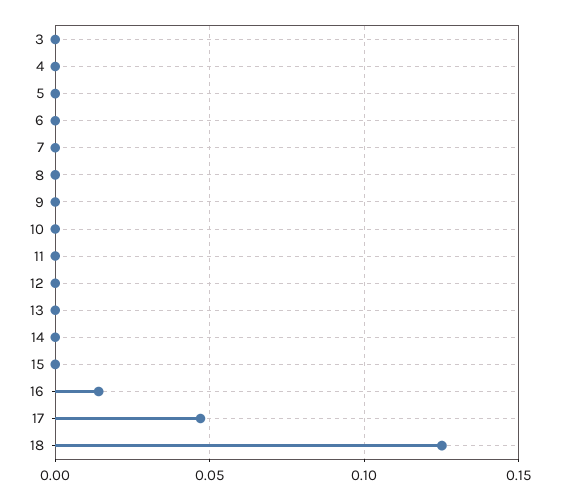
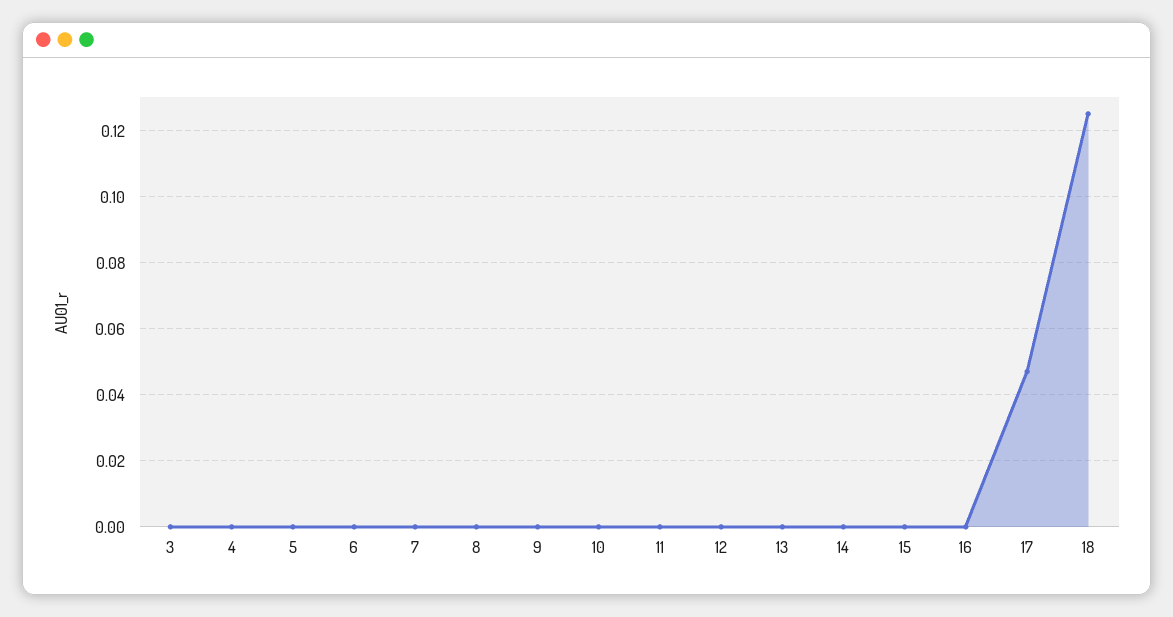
  {
    "3": 0,
    "4": 0,
    "5": 0,
    "6": 0,
    "7": 0,
    "8": 0,
    "9": 0,
    "10": 0,
    "11": 0,
    "12": 0,
    "13": 0,
    "14": 0,
    "15": 0,
-   "16": 0.015,
+   "16": 0,
    "17": 0.048,
    "18": 0.126
  }

